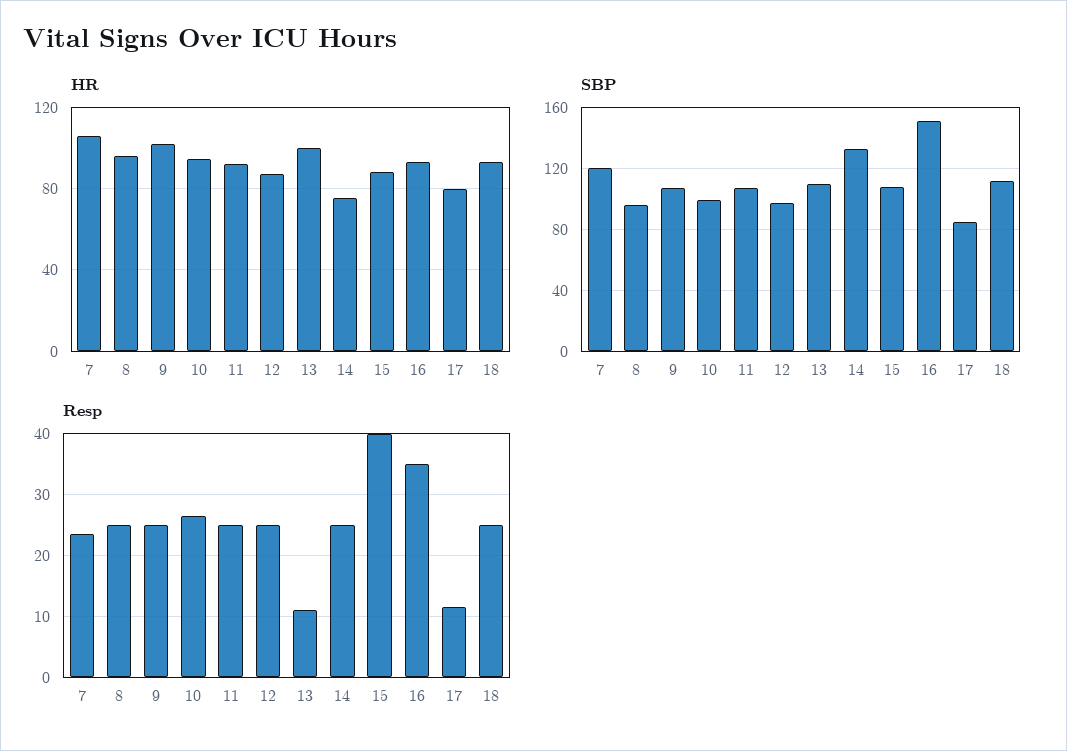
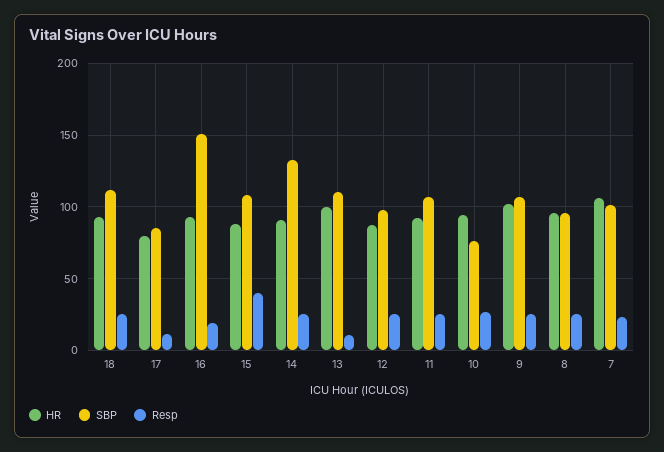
  {
    "HR": {
      "7": 105,
      "8": 95,
      "9": 100,
      "10": 95,
      "11": 90,
      "12": 85,
      "13": 100,
-     "14": 75,
+     "14": 90,
      "15": 90,
      "16": 95,
      "17": 80,
      "18": 95
    },
    "SBP": {
-     "7": 120,
+     "7": 100,
      "8": 95,
      "9": 105,
-     "10": 100,
+     "10": 75,
      "11": 105,
      "12": 100,
      "13": 110,
      "14": 135,
      "15": 110,
      "16": 150,
      "17": 85,
      "18": 110
    },
    "Resp": {
      "7": 24,
      "8": 25,
      "9": 25,
      "10": 27,
      "11": 25,
      "12": 25,
      "13": 11,
      "14": 25,
      "15": 40,
-     "16": 35,
+     "16": 20,
      "17": 12,
      "18": 25
    }
  }

